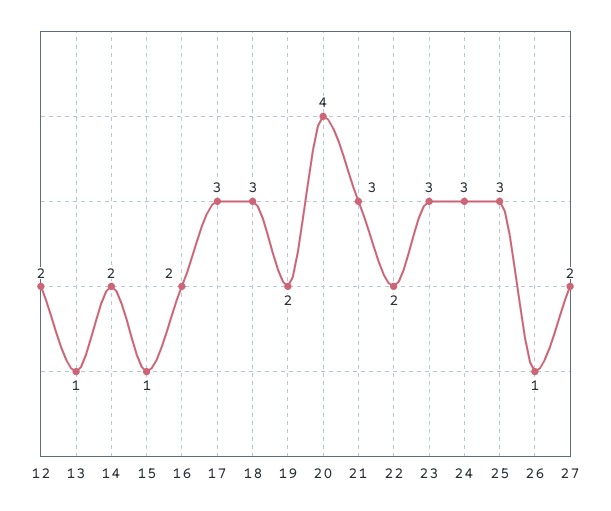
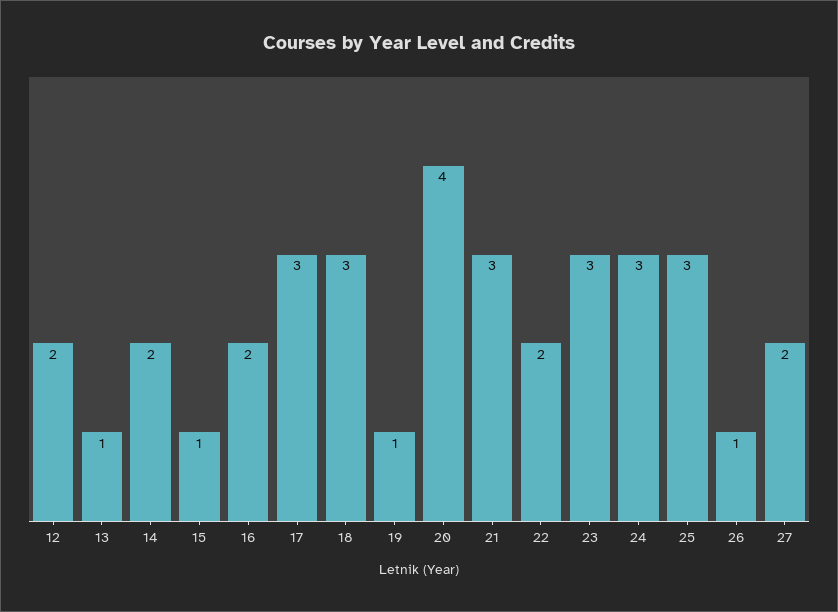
  {
    "12": 2,
    "13": 1,
    "14": 2,
    "15": 1,
    "16": 2,
    "17": 3,
    "18": 3,
-   "19": 2,
+   "19": 1,
    "20": 4,
    "21": 3,
    "22": 2,
    "23": 3,
    "24": 3,
    "25": 3,
    "26": 1,
    "27": 2
  }

